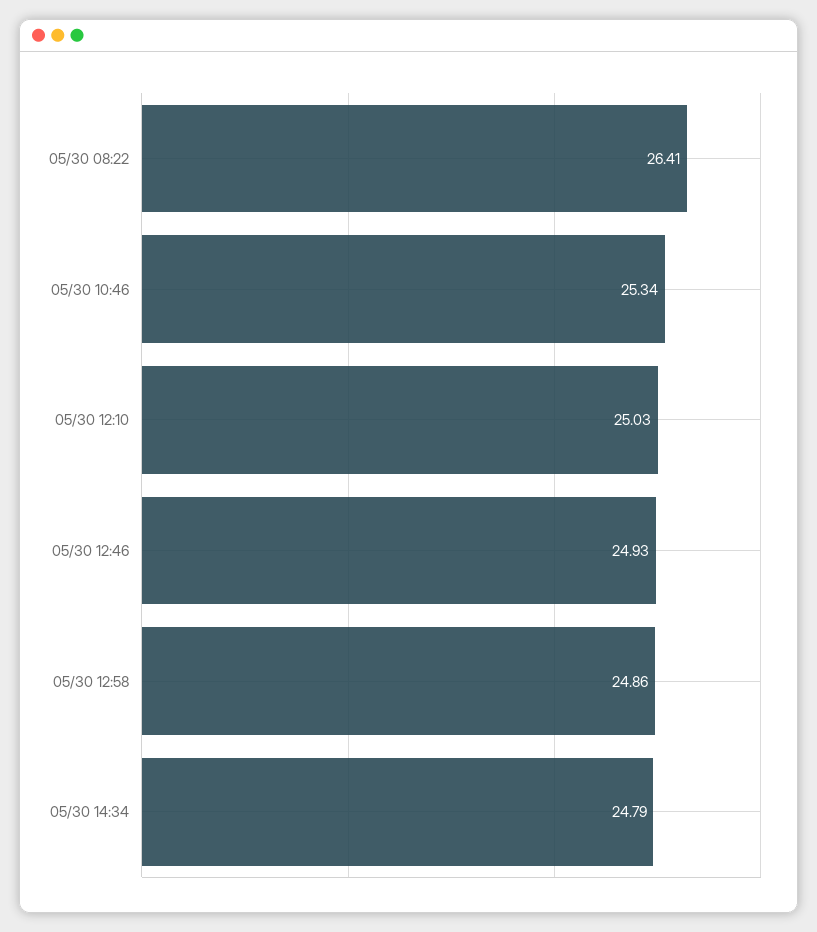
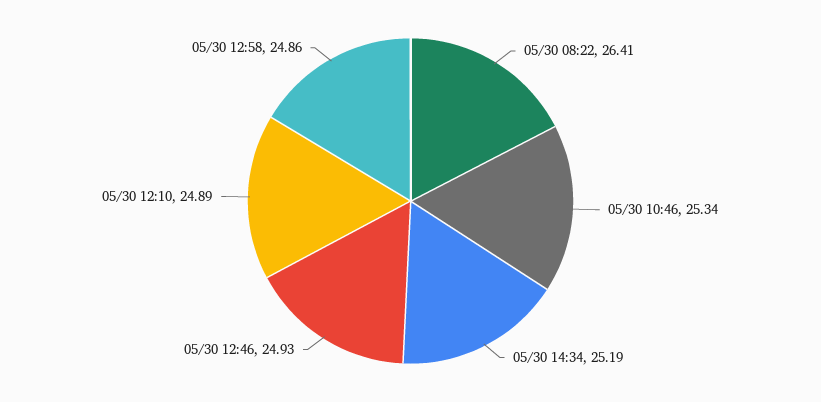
  {
    "05/30 08:22": 26.41,
    "05/30 10:46": 25.34,
-   "05/30 12:10": 25.03,
+   "05/30 12:10": 24.89,
    "05/30 12:46": 24.93,
    "05/30 12:58": 24.86,
-   "05/30 14:34": 24.79
+   "05/30 14:34": 25.19
  }

